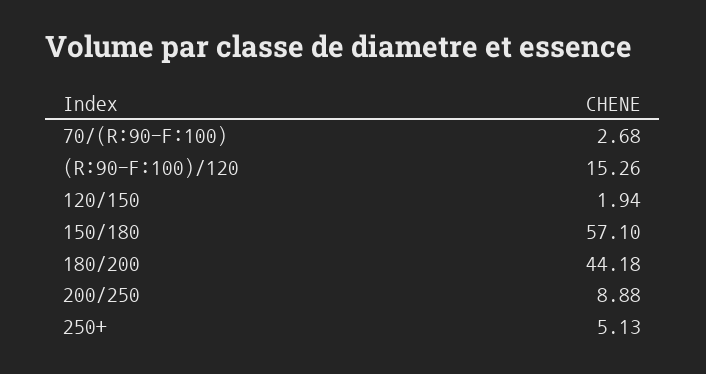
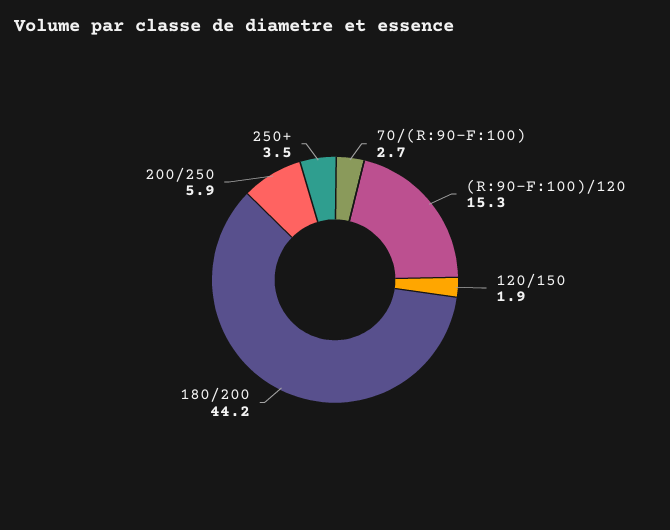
  {
    "70/(R:90-F:100)": 2.68,
    "(R:90-F:100)/120": 15.26,
    "120/150": 1.94,
-   "150/180": 57.1,
    "180/200": 44.18,
-   "200/250": 8.88,
+   "200/250": 5.9,
-   "250+": 5.13
+   "250+": 3.5
  }

